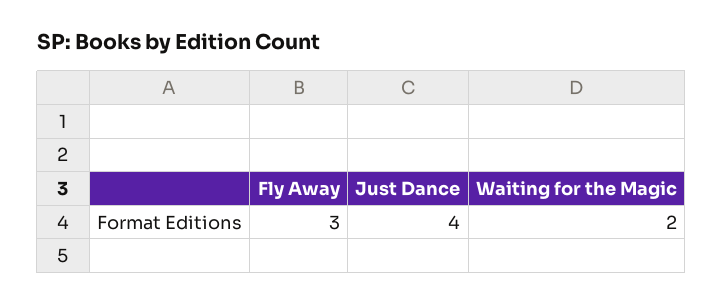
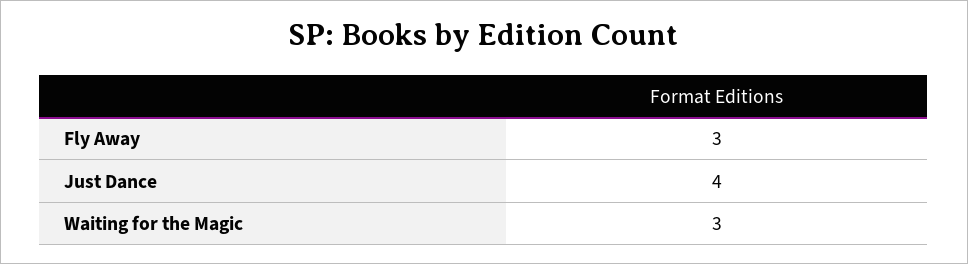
  {
    "Fly Away": 3,
    "Just Dance": 4,
-   "Waiting for the Magic": 2
+   "Waiting for the Magic": 3
  }

